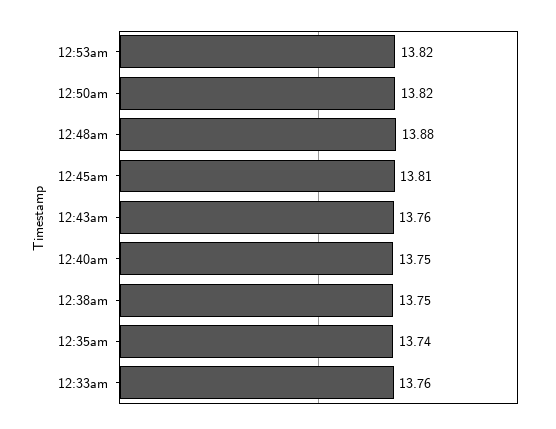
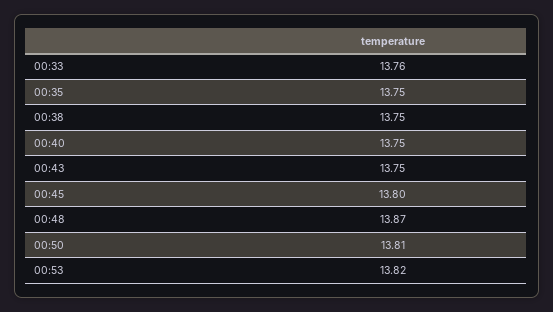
  {
    "12:53am": 13.82,
-   "12:50am": 13.82,
+   "12:50am": 13.81,
-   "12:48am": 13.88,
+   "12:48am": 13.87,
-   "12:45am": 13.81,
+   "12:45am": 13.8,
-   "12:43am": 13.76,
+   "12:43am": 13.75,
    "12:40am": 13.75,
    "12:38am": 13.75,
-   "12:35am": 13.74,
+   "12:35am": 13.75,
    "12:33am": 13.76
  }

